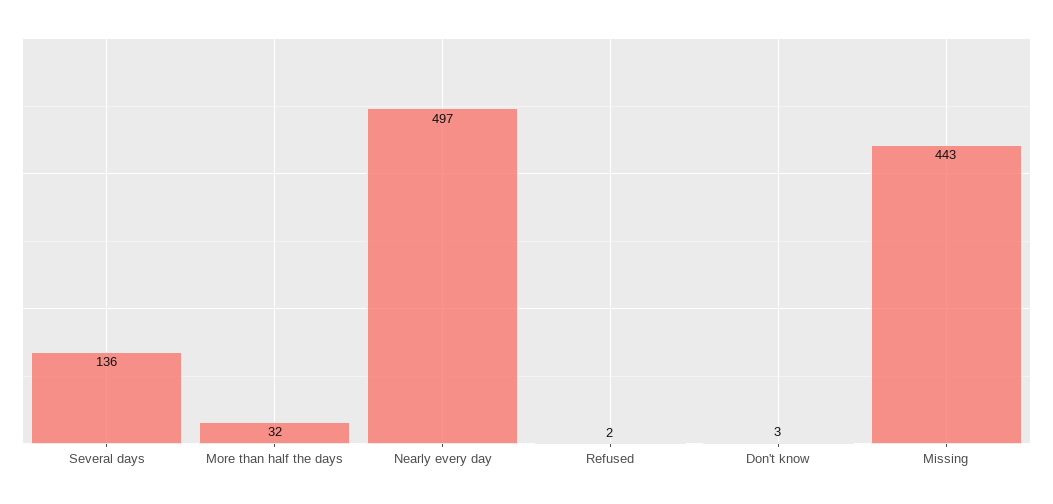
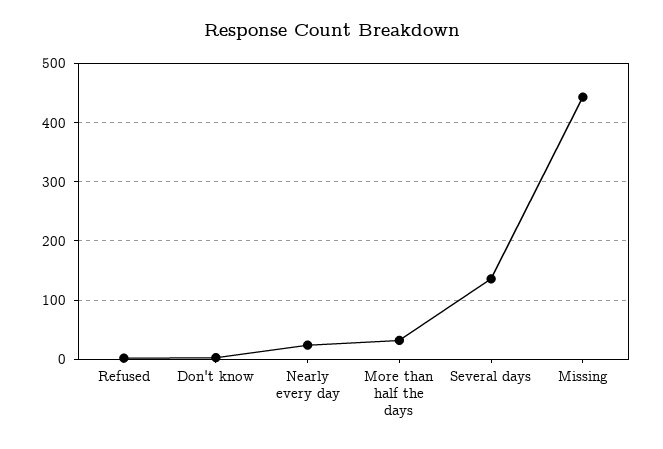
  {
    "Several days": 136,
    "More than half the days": 32,
-   "Nearly every day": 497,
+   "Nearly every day": 20,
    "Refused": 2,
    "Don't know": 3,
    "Missing": 443
  }

